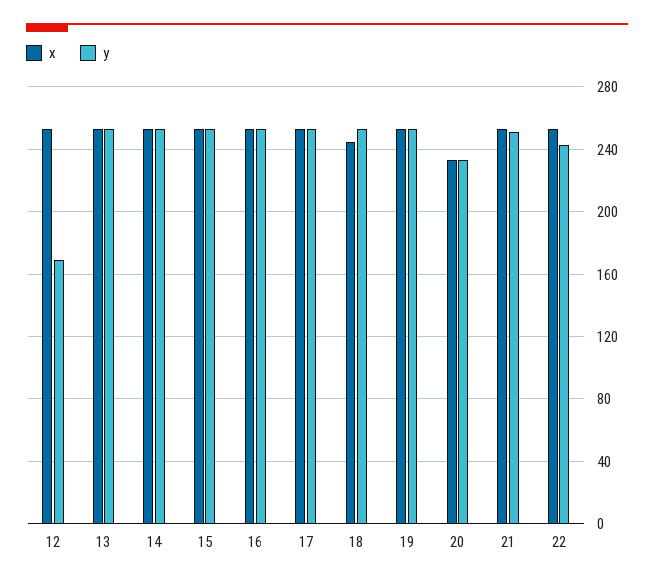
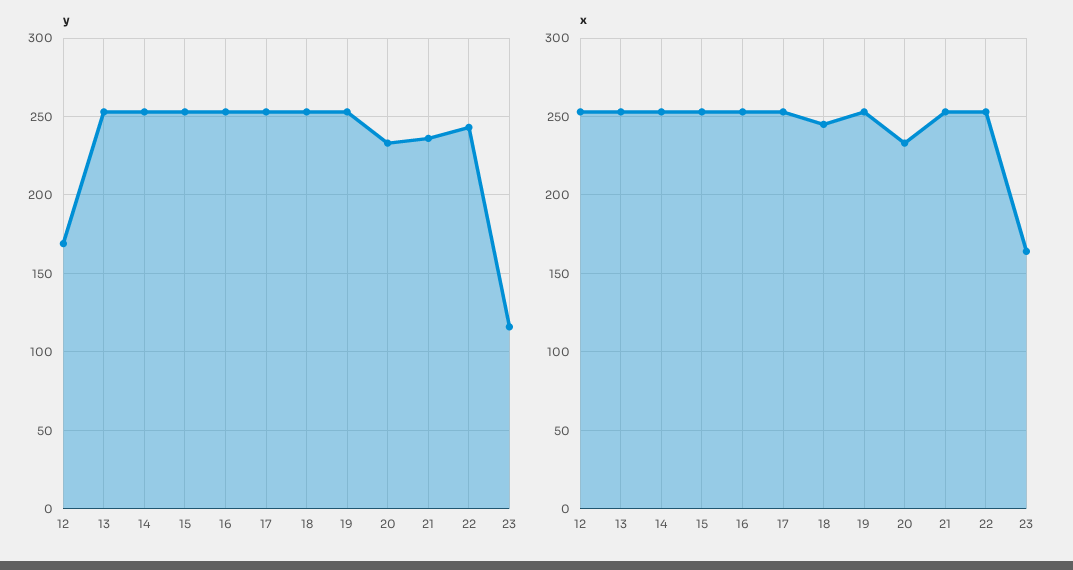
  {
    "x": {
      "12": 255,
      "13": 255,
      "14": 255,
      "15": 255,
      "16": 255,
      "17": 255,
      "18": 245,
      "19": 255,
      "20": 235,
      "21": 255,
-     "22": 255
+     "22": 255,
+     "23": 165
    },
    "y": {
      "12": 170,
      "13": 255,
      "14": 255,
      "15": 255,
      "16": 255,
      "17": 255,
      "18": 255,
      "19": 255,
      "20": 235,
-     "21": 250,
+     "21": 235,
-     "22": 245
+     "22": 245,
+     "23": 115
    }
  }

